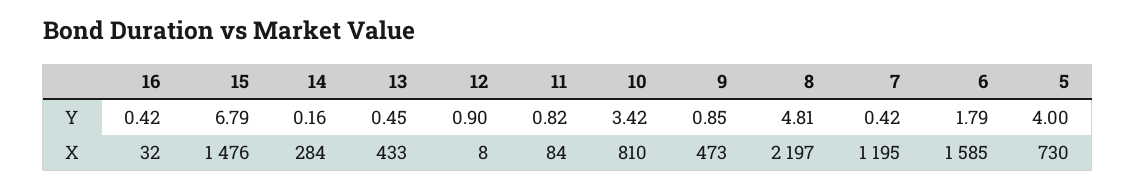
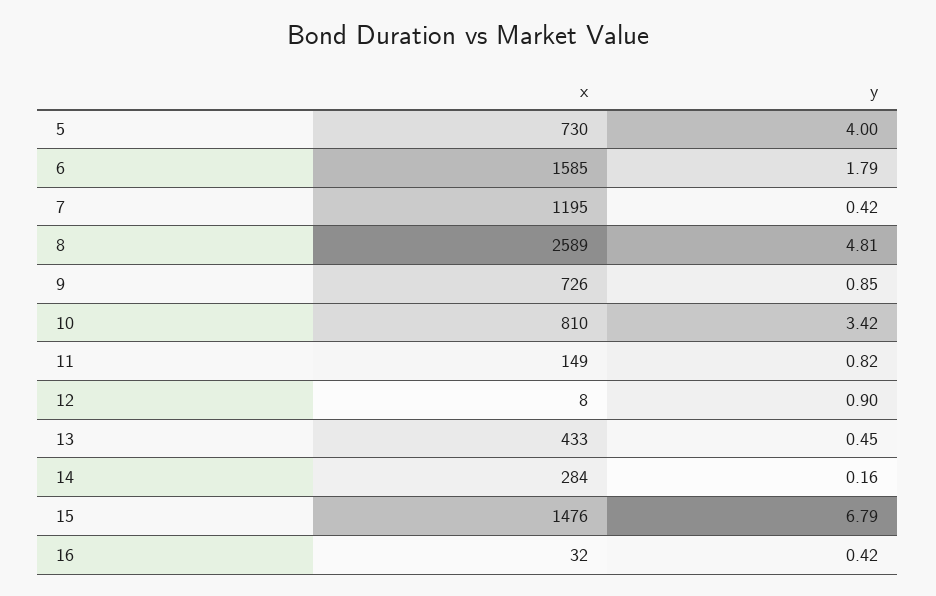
  {
    "16": {
      "Y": 0.42,
      "X": 32
    },
    "15": {
      "Y": 6.79,
      "X": 1476
    },
    "14": {
      "Y": 0.16,
      "X": 284
    },
    "13": {
      "Y": 0.45,
      "X": 433
    },
    "12": {
      "Y": 0.9,
      "X": 8
    },
    "11": {
      "Y": 0.82,
-     "X": 84
+     "X": 149
    },
    "10": {
      "Y": 3.42,
      "X": 810
    },
    "9": {
      "Y": 0.85,
-     "X": 473
+     "X": 726
    },
    "8": {
      "Y": 4.81,
-     "X": 2197
+     "X": 2589
    },
    "7": {
      "Y": 0.42,
      "X": 1195
    },
    "6": {
      "Y": 1.79,
      "X": 1585
    },
    "5": {
      "Y": 4,
      "X": 730
    }
  }

